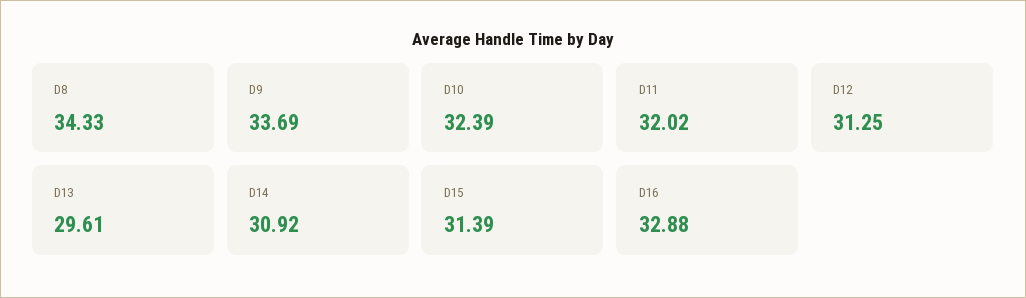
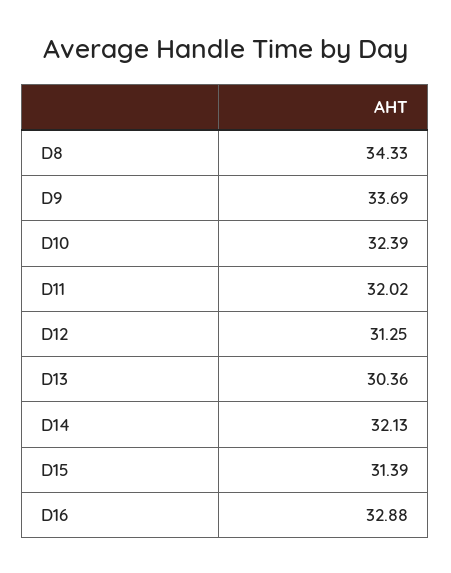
  {
    "D8": 34.33,
    "D9": 33.69,
    "D10": 32.39,
    "D11": 32.02,
    "D12": 31.25,
-   "D13": 29.61,
+   "D13": 30.36,
-   "D14": 30.92,
+   "D14": 32.13,
    "D15": 31.39,
    "D16": 32.88
  }

